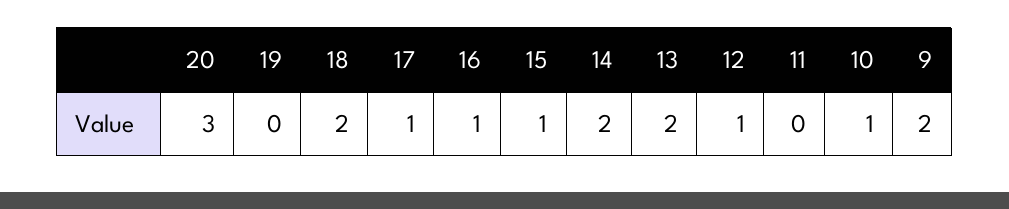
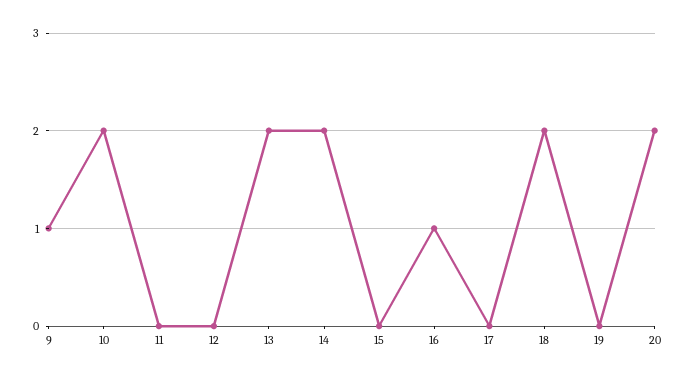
  {
-   "20": 3,
+   "20": 2,
    "19": 0,
    "18": 2,
-   "17": 1,
+   "17": 0,
    "16": 1,
-   "15": 1,
+   "15": 0,
    "14": 2,
    "13": 2,
-   "12": 1,
+   "12": 0,
    "11": 0,
-   "10": 1,
+   "10": 2,
-   "9": 2
+   "9": 1
  }

